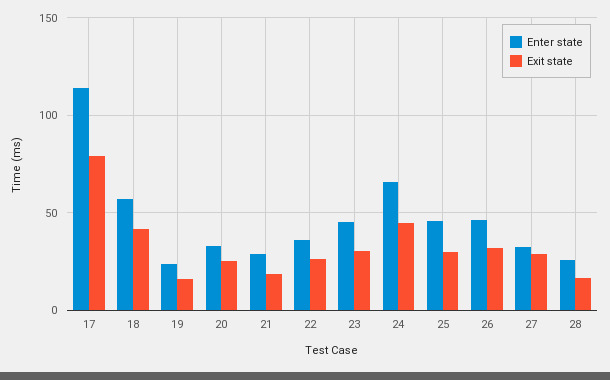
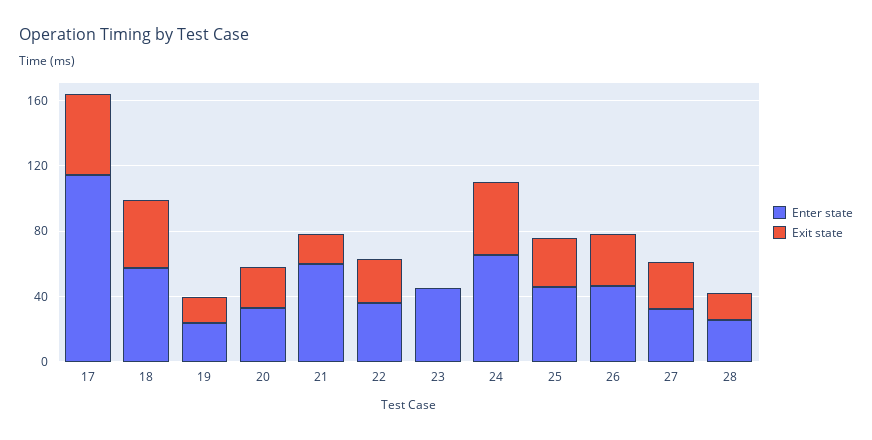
  {
    "Enter state": {
      "17": 115,
      "18": 55,
      "19": 25,
      "20": 35,
-     "21": 30,
+     "21": 60,
      "22": 35,
      "23": 45,
      "24": 65,
      "25": 45,
      "26": 45,
      "27": 30,
      "28": 25
    },
    "Exit state": {
-     "17": 80,
+     "17": 50,
      "18": 40,
      "19": 15,
      "20": 25,
      "21": 20,
      "22": 25,
-     "23": 30,
+     "23": 0,
      "24": 45,
      "25": 30,
      "26": 30,
      "27": 30,
      "28": 15
    }
  }

